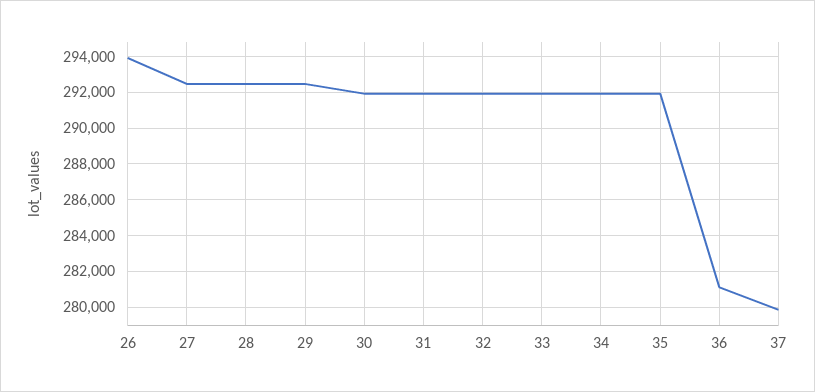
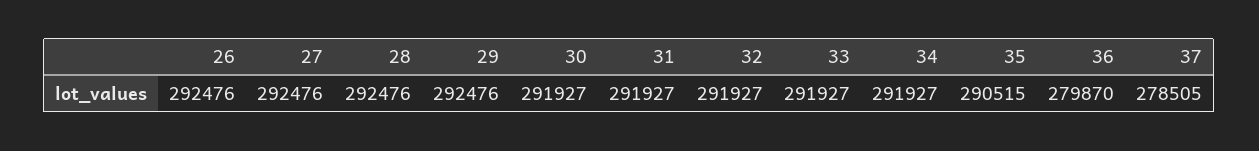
  {
-   "26": 294000,
+   "26": 292476,
    "27": 292476,
    "28": 292476,
    "29": 292476,
    "30": 291927,
    "31": 291927,
    "32": 291927,
    "33": 291927,
    "34": 291927,
-   "35": 292000,
+   "35": 290515,
-   "36": 281000,
+   "36": 279870,
-   "37": 280000
+   "37": 278505
  }

